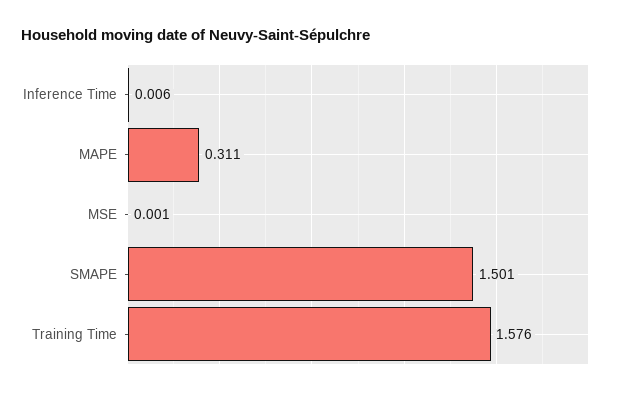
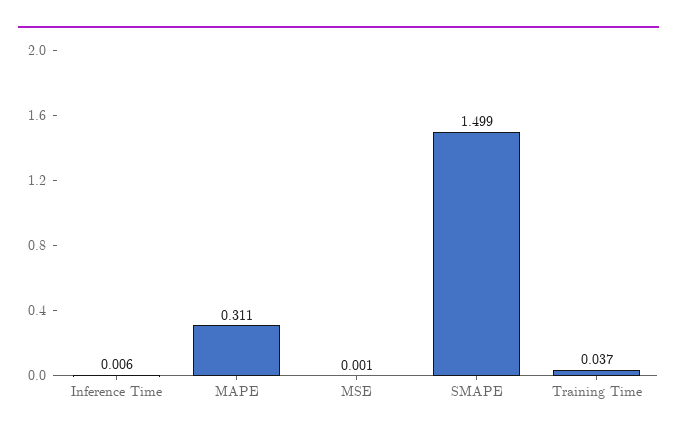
  {
    "Inference Time": 0.006,
    "MAPE": 0.311,
    "MSE": 0.001,
-   "SMAPE": 1.501,
+   "SMAPE": 1.499,
-   "Training Time": 1.576
+   "Training Time": 0.037
  }

